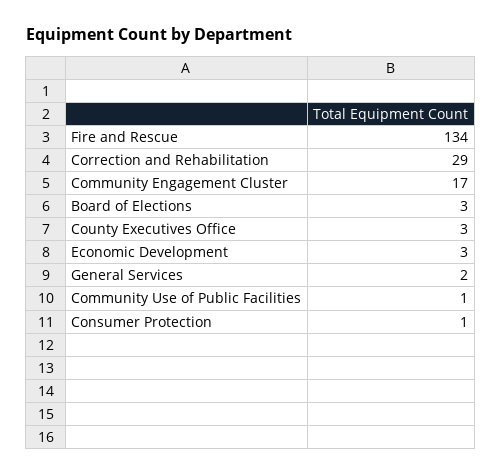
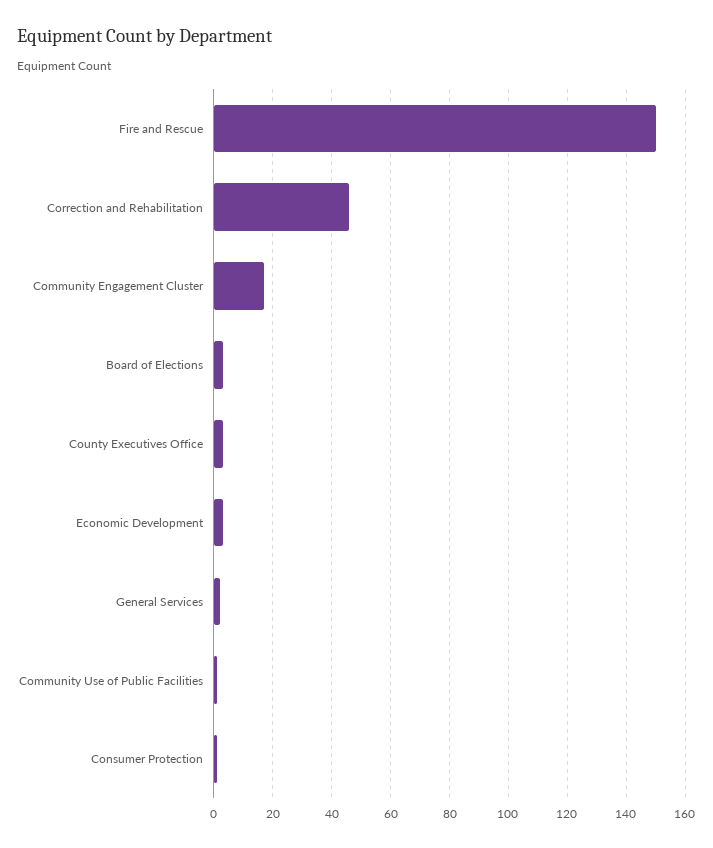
  {
-   "Fire and Rescue": 134,
+   "Fire and Rescue": 150,
-   "Correction and Rehabilitation": 29,
+   "Correction and Rehabilitation": 45,
    "Community Engagement Cluster": 17,
    "Board of Elections": 3,
    "County Executives Office": 3,
    "Economic Development": 3,
    "General Services": 2,
    "Community Use of Public Facilities": 1,
    "Consumer Protection": 1
  }

